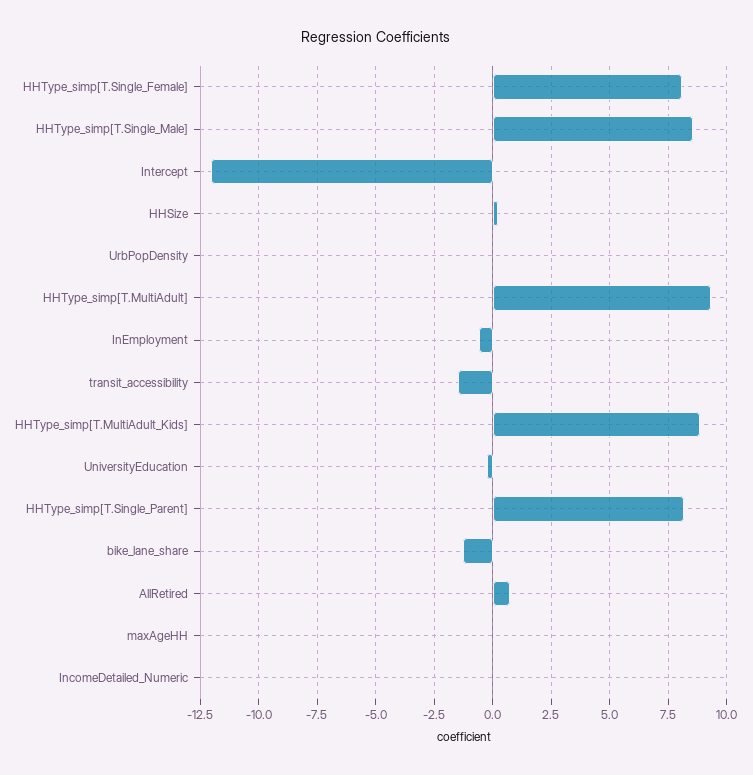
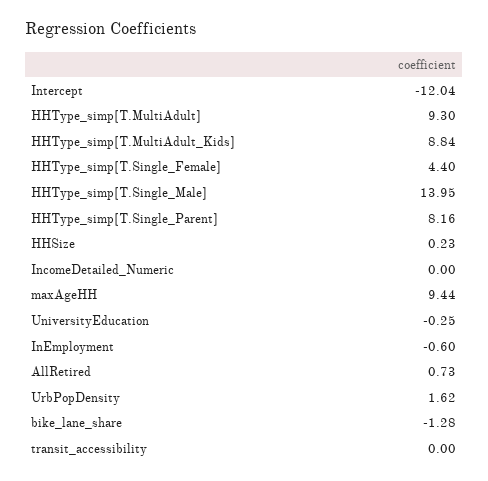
  {
-   "HHType_simp[T.Single_Female]": 8,
+   "HHType_simp[T.Single_Female]": 4.4,
-   "HHType_simp[T.Single_Male]": 8.5,
+   "HHType_simp[T.Single_Male]": 13.95,
    "Intercept": -12.04,
    "HHSize": 0.23,
-   "UrbPopDensity": 0,
+   "UrbPopDensity": 1.62,
    "HHType_simp[T.MultiAdult]": 9.3,
    "InEmployment": -0.6,
-   "transit_accessibility": -1.5,
+   "transit_accessibility": 0,
    "HHType_simp[T.MultiAdult_Kids]": 8.84,
    "UniversityEducation": -0.25,
    "HHType_simp[T.Single_Parent]": 8.16,
    "bike_lane_share": -1.28,
    "AllRetired": 0.73,
-   "maxAgeHH": 0,
+   "maxAgeHH": 9.44,
    "IncomeDetailed_Numeric": 0
  }

